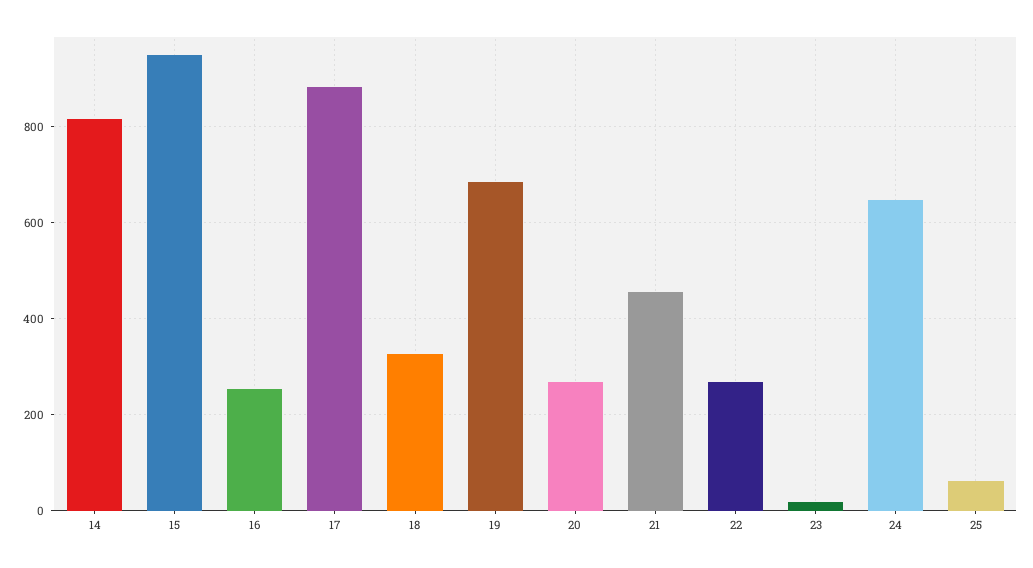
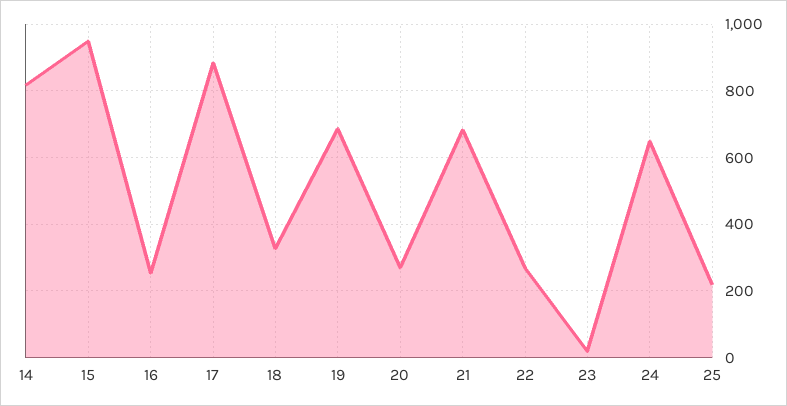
  {
    "14": 820,
    "15": 940,
    "16": 260,
    "17": 880,
    "18": 320,
    "19": 680,
    "20": 260,
-   "21": 460,
+   "21": 680,
    "22": 260,
    "23": 20,
    "24": 640,
-   "25": 60
+   "25": 220
  }

